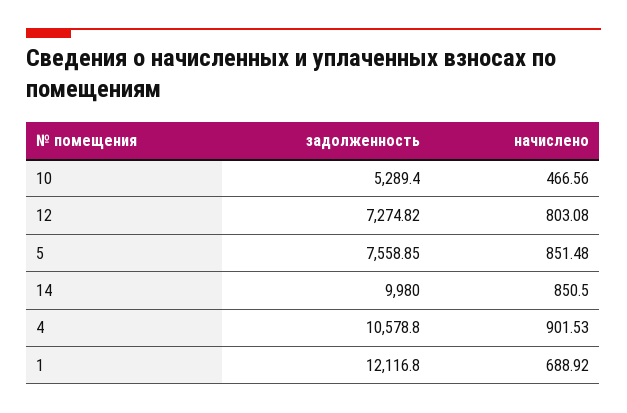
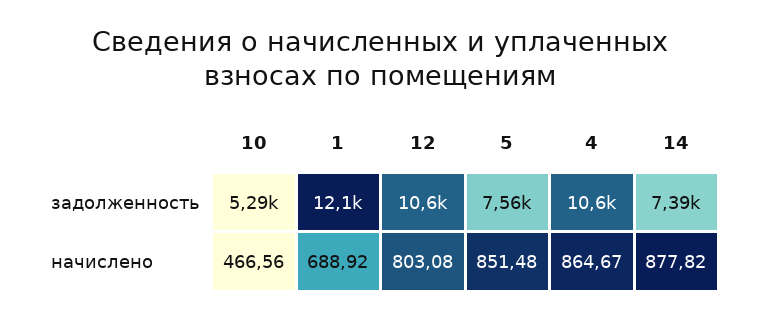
  {
    "задолженность": {
      "10": 5289.4,
-     "12": 7274.82,
+     "12": 10600,
      "5": 7558.85,
-     "14": 9980,
+     "14": 7390,
      "4": 10578.8,
      "1": 12116.8
    },
    "начислено": {
      "10": 466.56,
      "12": 803.08,
      "5": 851.48,
-     "14": 850.5,
+     "14": 877.82,
-     "4": 901.53,
+     "4": 864.67,
      "1": 688.92
    }
  }

